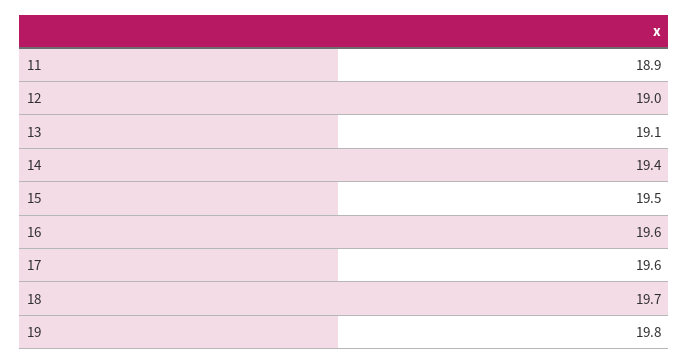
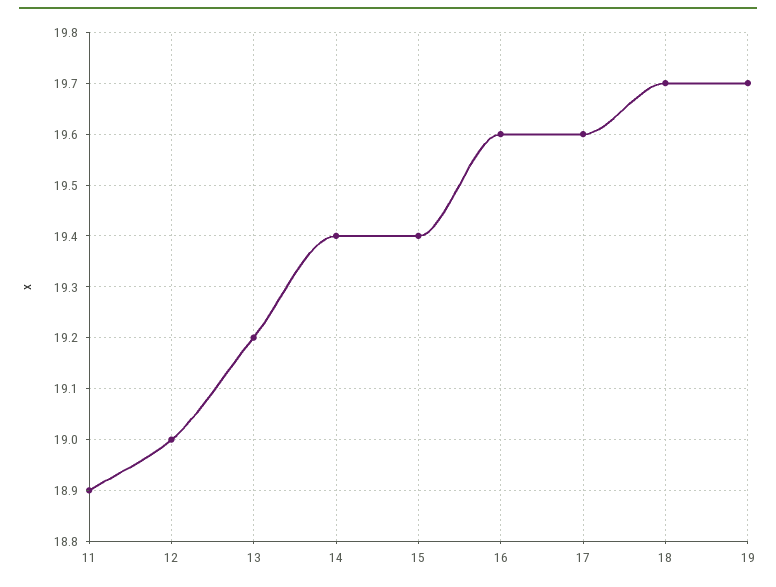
  {
    "11": 18.9,
    "12": 19,
-   "13": 19.1,
+   "13": 19.2,
    "14": 19.4,
-   "15": 19.5,
+   "15": 19.4,
    "16": 19.6,
    "17": 19.6,
    "18": 19.7,
-   "19": 19.8
+   "19": 19.7
  }

